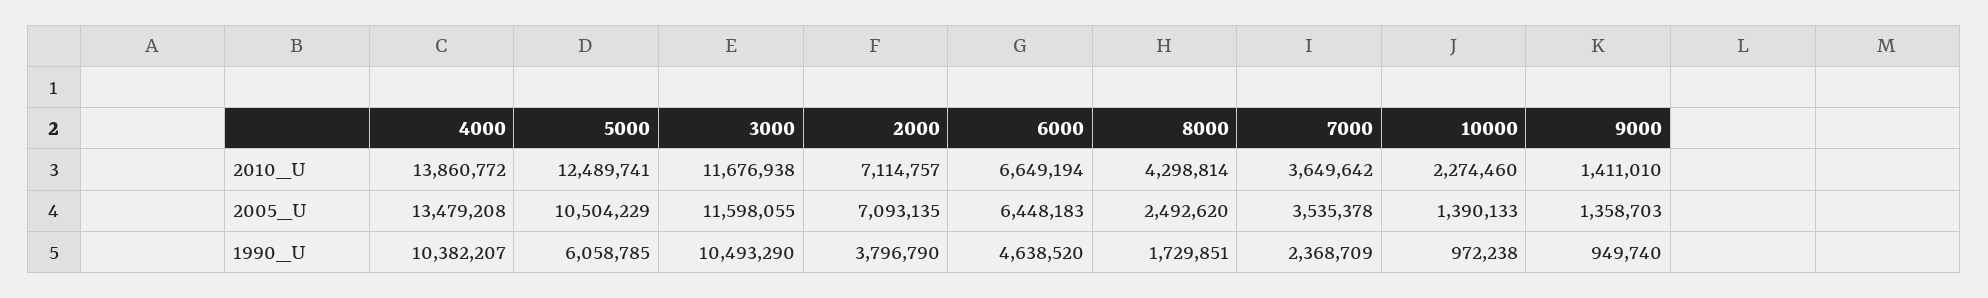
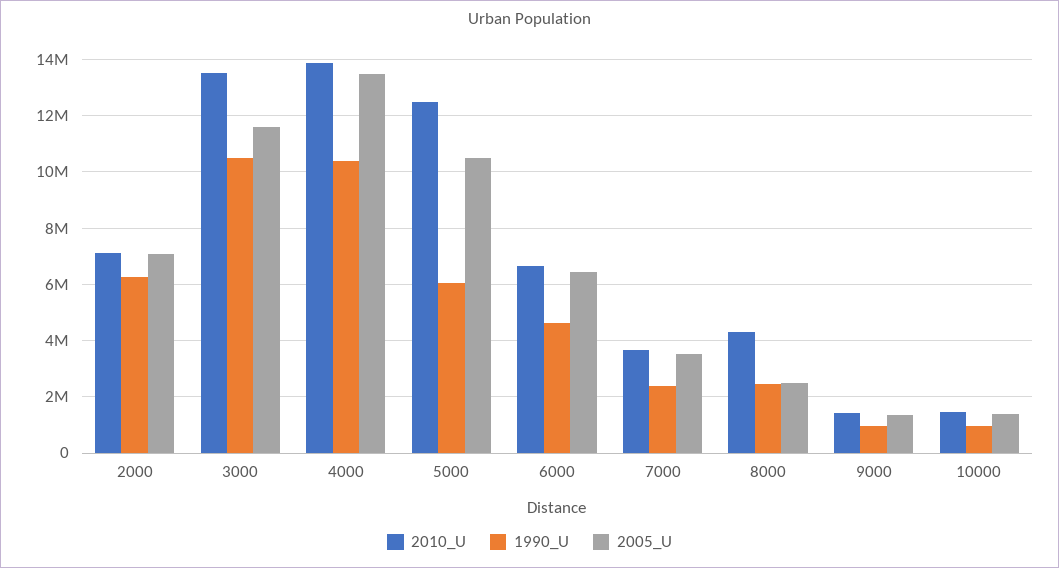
  {
    "2010_U": {
      "4000": 13860772,
      "5000": 12489741,
-     "3000": 11676938,
+     "3000": 13500000,
      "2000": 7114757,
      "6000": 6649194,
      "8000": 4298814,
      "7000": 3649642,
-     "10000": 2274460,
+     "10000": 1500000,
      "9000": 1411010
    },
    "2005_U": {
      "4000": 13479208,
      "5000": 10504229,
      "3000": 11598055,
      "2000": 7093135,
      "6000": 6448183,
      "8000": 2492620,
      "7000": 3535378,
      "10000": 1390133,
      "9000": 1358703
    },
    "1990_U": {
      "4000": 10382207,
      "5000": 6058785,
      "3000": 10493290,
-     "2000": 3796790,
+     "2000": 6250000,
      "6000": 4638520,
-     "8000": 1729851,
+     "8000": 2500000,
      "7000": 2368709,
      "10000": 972238,
      "9000": 949740
    }
  }

